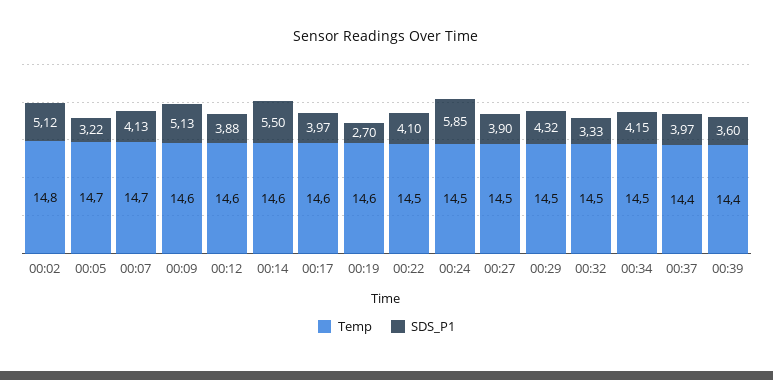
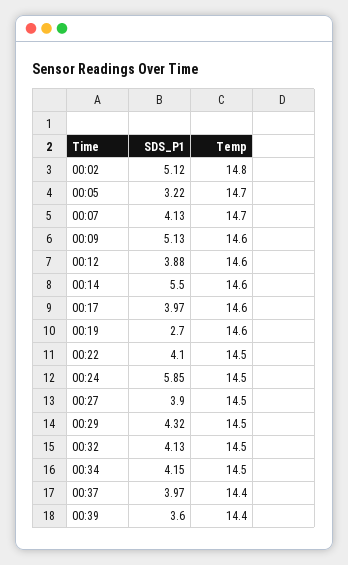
  {
    "Temp": {
      "00:02": 14.8,
      "00:05": 14.7,
      "00:07": 14.7,
      "00:09": 14.6,
      "00:12": 14.6,
      "00:14": 14.6,
      "00:17": 14.6,
      "00:19": 14.6,
      "00:22": 14.5,
      "00:24": 14.5,
      "00:27": 14.5,
      "00:29": 14.5,
      "00:32": 14.5,
      "00:34": 14.5,
      "00:37": 14.4,
      "00:39": 14.4
    },
    "SDS_P1": {
      "00:02": 5.12,
      "00:05": 3.22,
      "00:07": 4.13,
      "00:09": 5.13,
      "00:12": 3.88,
      "00:14": 5.5,
      "00:17": 3.97,
      "00:19": 2.7,
      "00:22": 4.1,
      "00:24": 5.85,
      "00:27": 3.9,
      "00:29": 4.32,
-     "00:32": 3.33,
+     "00:32": 4.13,
      "00:34": 4.15,
      "00:37": 3.97,
      "00:39": 3.6
    }
  }

